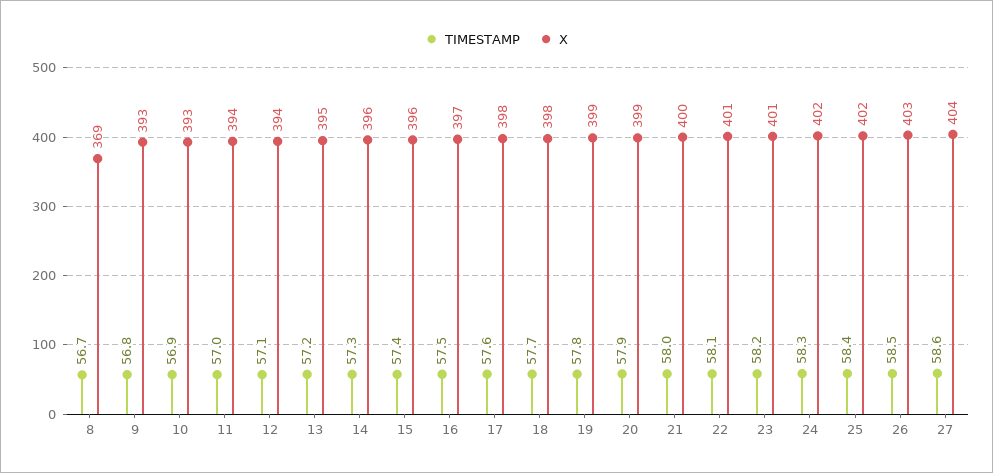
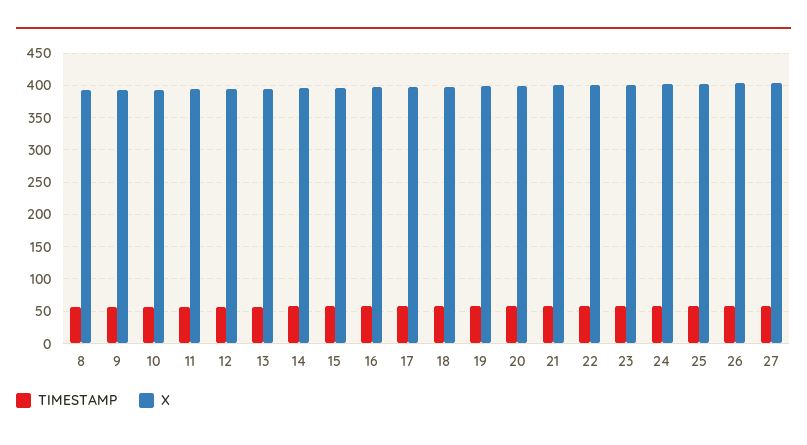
  {
    "TIMESTAMP": {
      "8": 56.7,
      "9": 56.8,
      "10": 56.9,
      "11": 57,
      "12": 57.1,
      "13": 57.2,
      "14": 57.3,
      "15": 57.4,
      "16": 57.5,
      "17": 57.6,
      "18": 57.7,
      "19": 57.8,
      "20": 57.9,
      "21": 58,
      "22": 58.1,
      "23": 58.2,
      "24": 58.3,
      "25": 58.4,
      "26": 58.5,
      "27": 58.6
    },
    "X": {
-     "8": 369,
+     "8": 390,
      "9": 393,
      "10": 393,
      "11": 394,
      "12": 394,
      "13": 395,
      "14": 396,
      "15": 396,
      "16": 397,
      "17": 398,
      "18": 398,
      "19": 399,
      "20": 399,
      "21": 400,
      "22": 401,
      "23": 401,
      "24": 402,
      "25": 402,
      "26": 403,
      "27": 404
    }
  }

